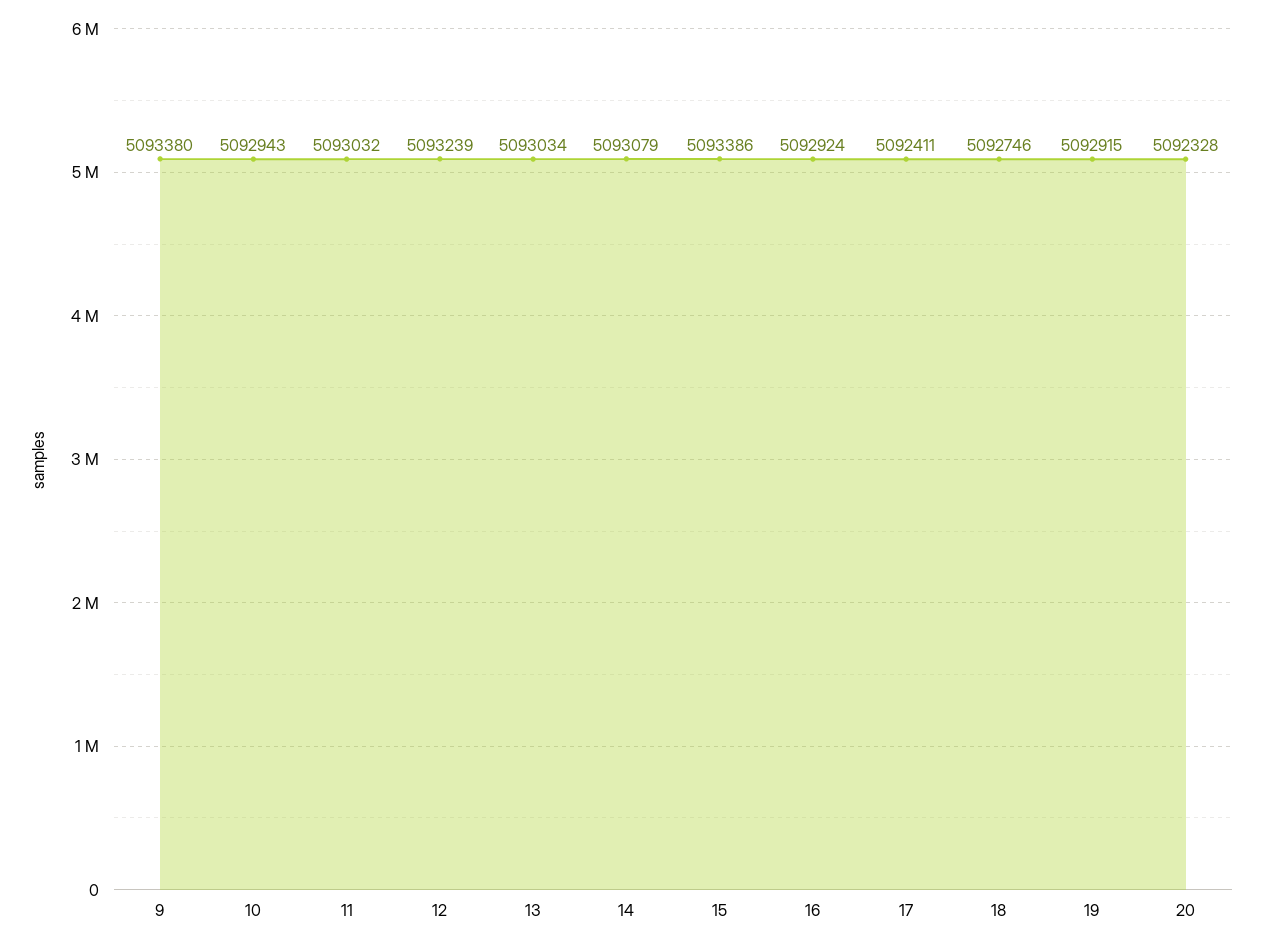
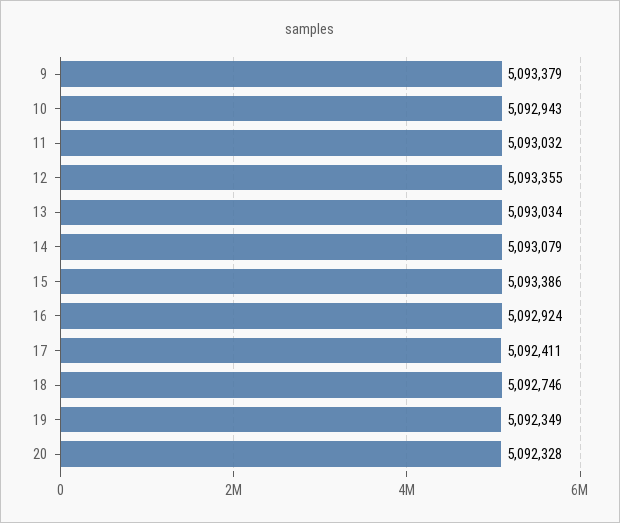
  {
-   "9": 5093380,
+   "9": 5093379,
    "10": 5092943,
    "11": 5093032,
-   "12": 5093239,
+   "12": 5093355,
    "13": 5093034,
    "14": 5093079,
    "15": 5093386,
    "16": 5092924,
    "17": 5092411,
    "18": 5092746,
-   "19": 5092915,
+   "19": 5092349,
    "20": 5092328
  }

